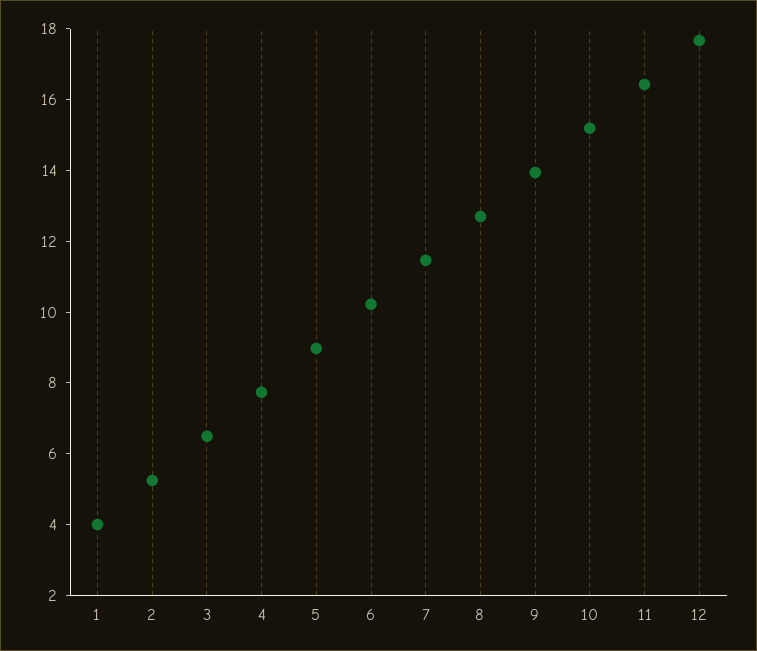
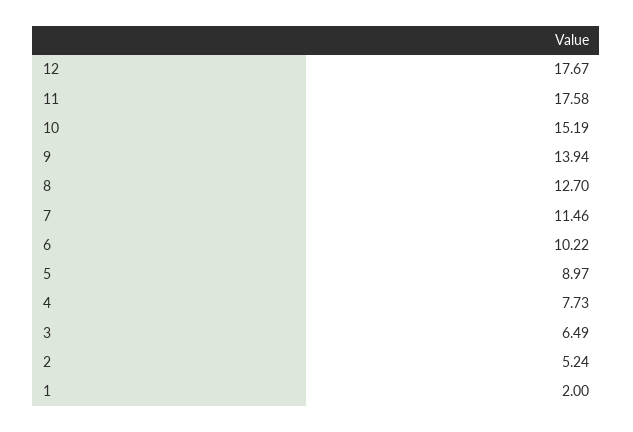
  {
-   "1": 4,
+   "1": 2,
    "2": 5.24,
    "3": 6.49,
    "4": 7.73,
    "5": 8.97,
    "6": 10.22,
    "7": 11.46,
    "8": 12.7,
    "9": 13.94,
    "10": 15.19,
-   "11": 16.5,
+   "11": 17.58,
    "12": 17.67
  }

